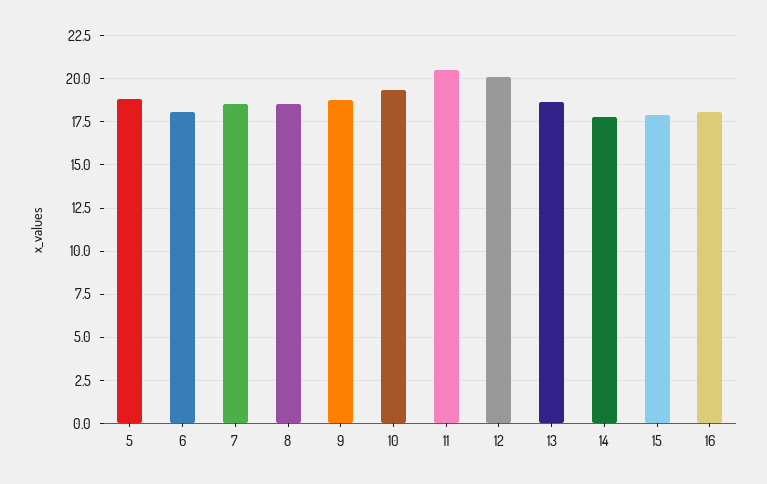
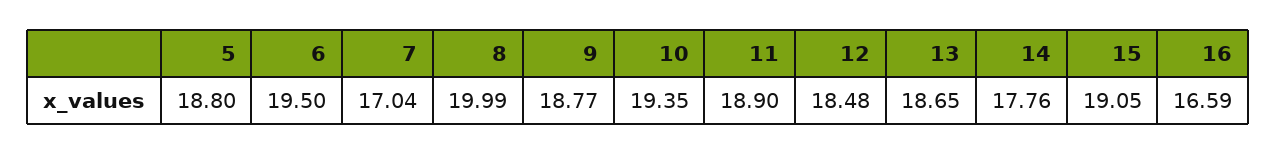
  {
    "5": 18.8,
-   "6": 18,
+   "6": 19.5,
-   "7": 18.5,
+   "7": 17.04,
-   "8": 18.5,
+   "8": 19.99,
    "9": 18.77,
    "10": 19.35,
-   "11": 20.5,
+   "11": 18.9,
-   "12": 20,
+   "12": 18.48,
    "13": 18.65,
    "14": 17.76,
-   "15": 18,
+   "15": 19.05,
-   "16": 18
+   "16": 16.59
  }

